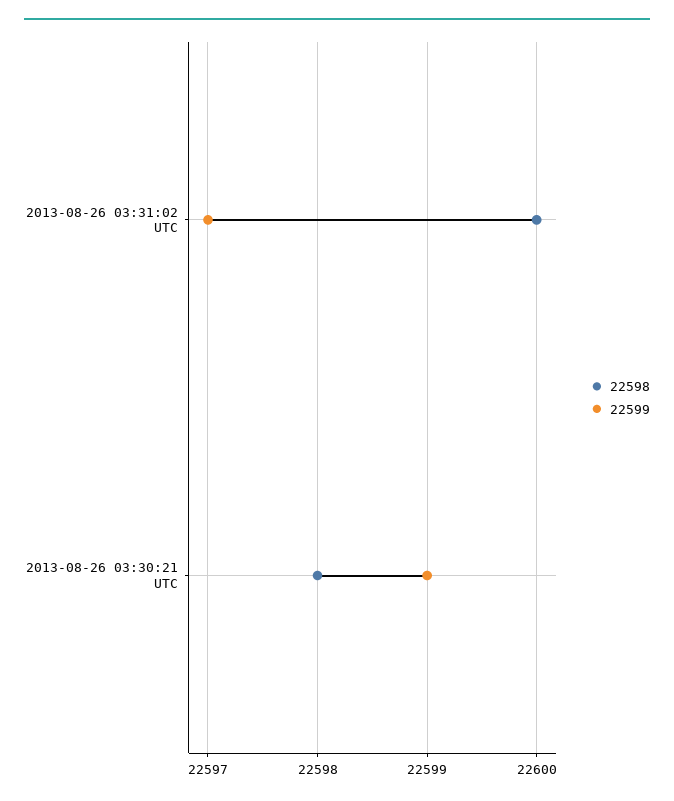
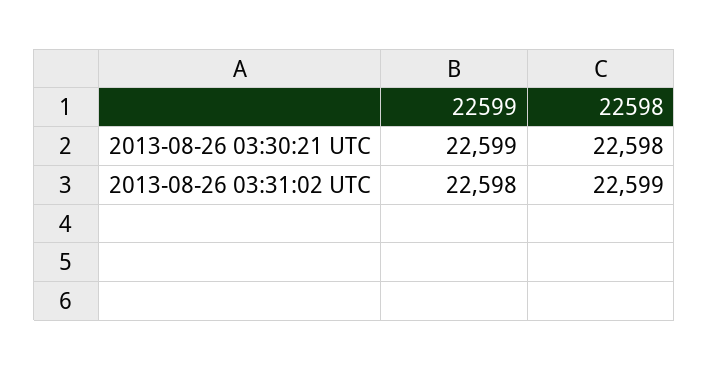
  {
    "22598": {
-     "2013-08-26 03:31:02 UTC": 22600,
+     "2013-08-26 03:31:02 UTC": 22599,
      "2013-08-26 03:30:21 UTC": 22598
    },
    "22599": {
-     "2013-08-26 03:31:02 UTC": 22597,
+     "2013-08-26 03:31:02 UTC": 22598,
      "2013-08-26 03:30:21 UTC": 22599
    }
  }

